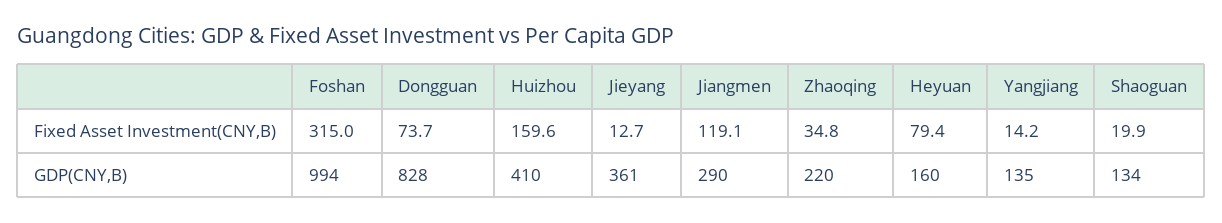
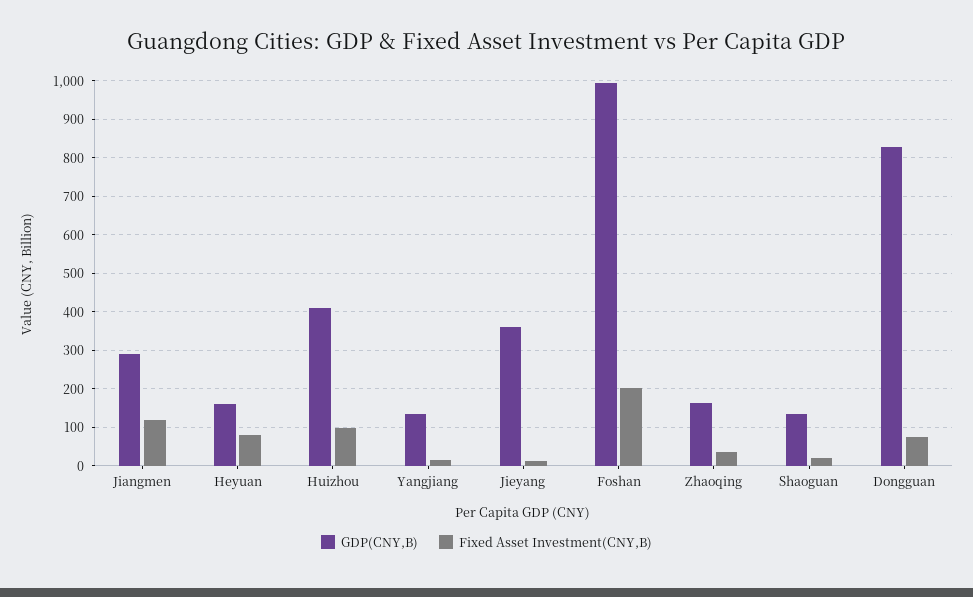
  {
    "Fixed Asset Investment(CNY,B)": {
-     "Foshan": 315,
+     "Foshan": 200,
      "Dongguan": 73.7,
-     "Huizhou": 159.6,
+     "Huizhou": 100,
      "Jieyang": 12.7,
      "Jiangmen": 119.1,
      "Zhaoqing": 34.8,
      "Heyuan": 79.4,
      "Yangjiang": 14.2,
      "Shaoguan": 19.9
    },
    "GDP(CNY,B)": {
      "Foshan": 994,
      "Dongguan": 828,
      "Huizhou": 410,
      "Jieyang": 361,
      "Jiangmen": 290,
-     "Zhaoqing": 220,
+     "Zhaoqing": 160,
      "Heyuan": 160,
      "Yangjiang": 135,
      "Shaoguan": 134
    }
  }

